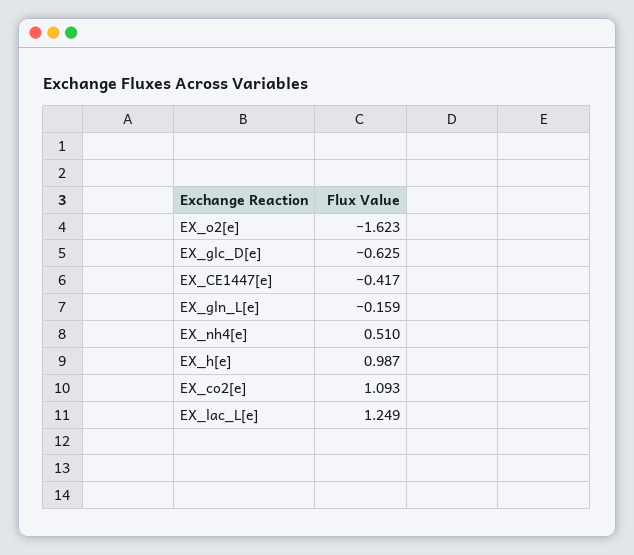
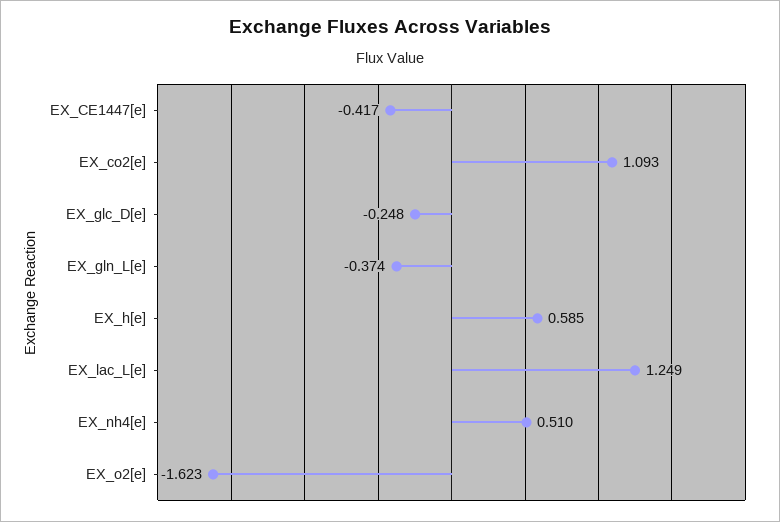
  {
    "EX_o2[e]": -1.623,
-   "EX_glc_D[e]": -0.625,
+   "EX_glc_D[e]": -0.248,
    "EX_CE1447[e]": -0.417,
-   "EX_gln_L[e]": -0.159,
+   "EX_gln_L[e]": -0.374,
    "EX_nh4[e]": 0.51,
-   "EX_h[e]": 0.987,
+   "EX_h[e]": 0.585,
    "EX_co2[e]": 1.093,
    "EX_lac_L[e]": 1.249
  }

